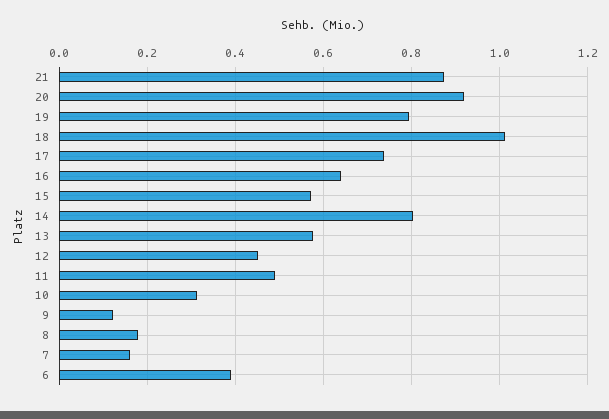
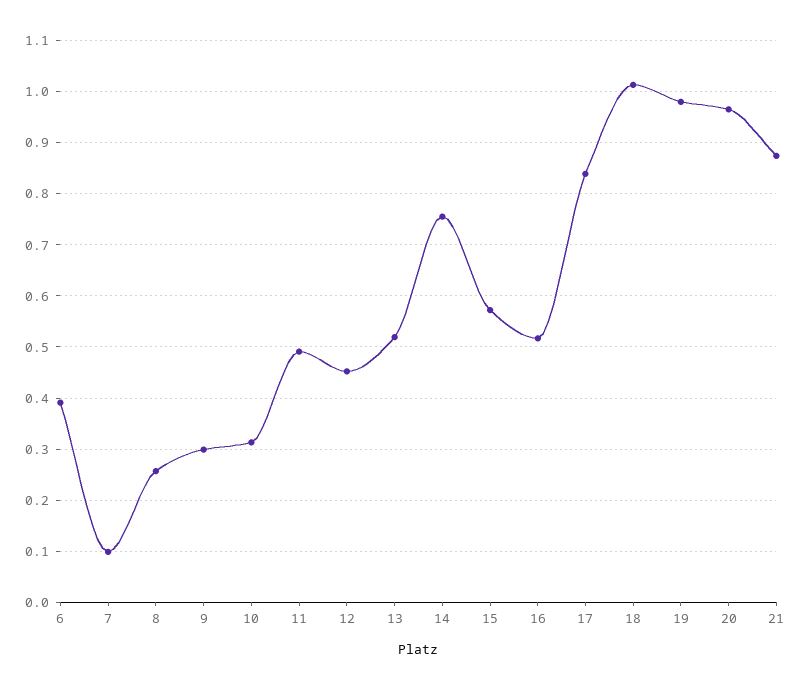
  {
    "21": 0.88,
-   "20": 0.92,
+   "20": 0.96,
-   "19": 0.8,
+   "19": 0.98,
    "18": 1.02,
-   "17": 0.74,
+   "17": 0.84,
-   "16": 0.64,
+   "16": 0.52,
    "15": 0.58,
-   "14": 0.8,
+   "14": 0.76,
-   "13": 0.58,
+   "13": 0.52,
    "12": 0.46,
    "11": 0.5,
    "10": 0.32,
-   "9": 0.12,
+   "9": 0.3,
-   "8": 0.18,
+   "8": 0.26,
-   "7": 0.16,
+   "7": 0.1,
    "6": 0.4
  }

